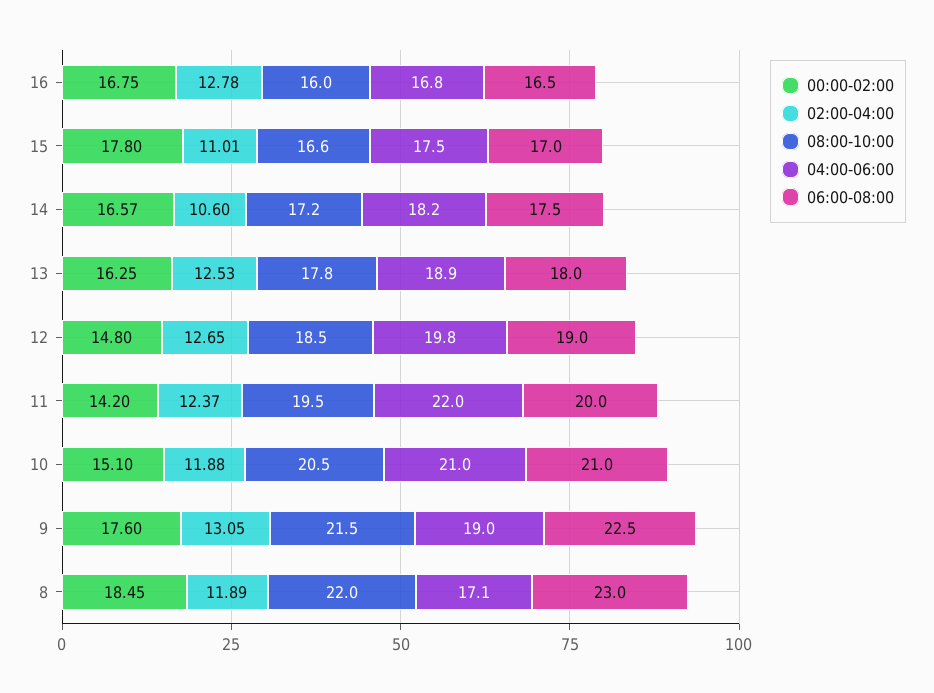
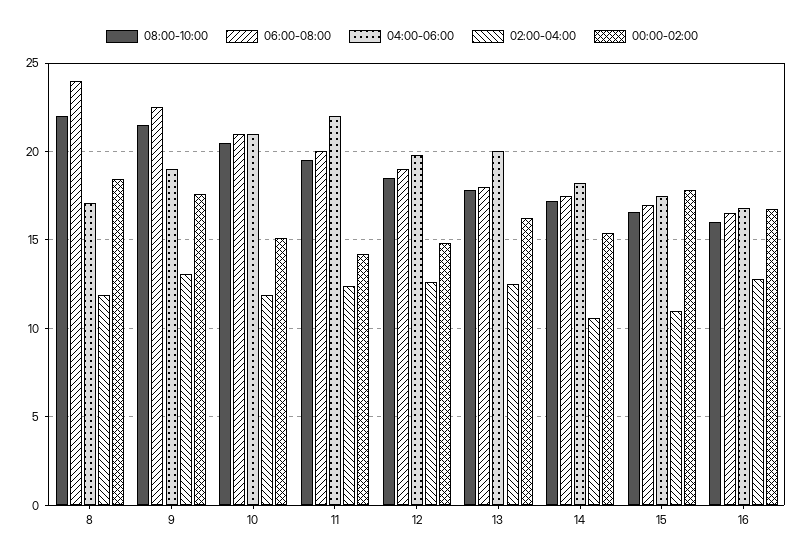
  {
    "00:00-02:00": {
      "16": 16.75,
      "15": 17.8,
-     "14": 16.57,
+     "14": 15.5,
      "13": 16.25,
      "12": 14.8,
      "11": 14.2,
      "10": 15.1,
      "9": 17.6,
      "8": 18.45
    },
    "02:00-04:00": {
      "16": 12.78,
      "15": 11.01,
      "14": 10.6,
      "13": 12.53,
      "12": 12.65,
      "11": 12.37,
      "10": 11.88,
      "9": 13.05,
      "8": 11.89
    },
    "08:00-10:00": {
      "16": 16,
      "15": 16.6,
      "14": 17.2,
      "13": 17.8,
      "12": 18.5,
      "11": 19.5,
      "10": 20.5,
      "9": 21.5,
      "8": 22
    },
    "04:00-06:00": {
      "16": 16.8,
      "15": 17.5,
      "14": 18.2,
-     "13": 18.9,
+     "13": 20,
      "12": 19.8,
      "11": 22,
      "10": 21,
      "9": 19,
      "8": 17.1
    },
    "06:00-08:00": {
      "16": 16.5,
      "15": 17,
      "14": 17.5,
      "13": 18,
      "12": 19,
      "11": 20,
      "10": 21,
      "9": 22.5,
-     "8": 23
+     "8": 24
    }
  }

